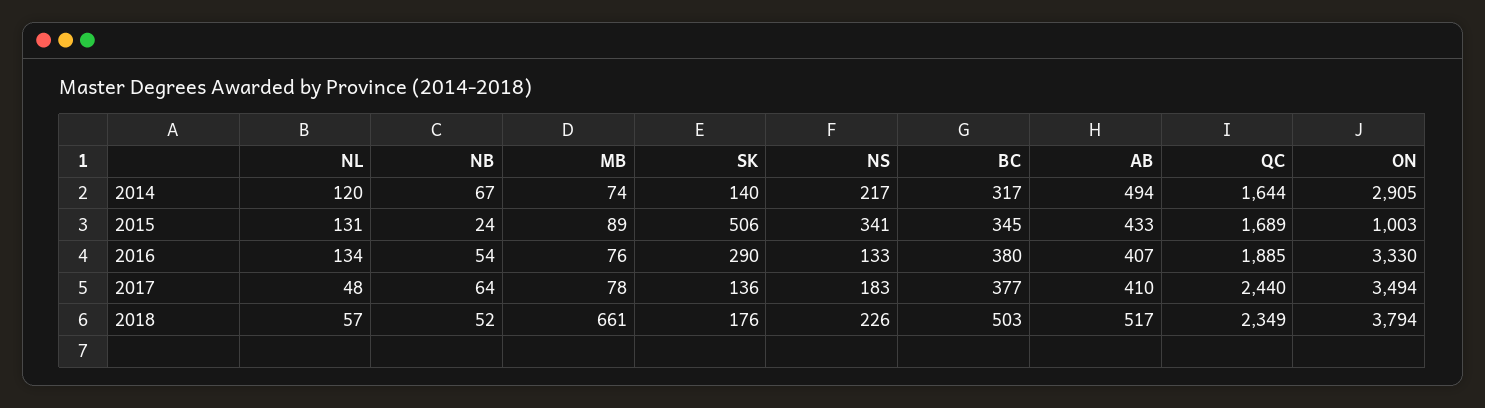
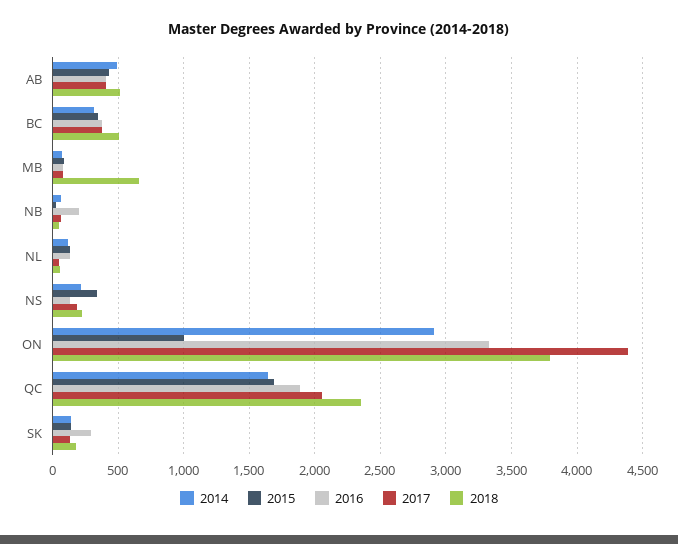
  {
    "2014": {
      "NL": 120,
      "NB": 67,
      "MB": 74,
      "SK": 140,
      "NS": 217,
      "BC": 317,
      "AB": 494,
      "QC": 1644,
      "ON": 2905
    },
    "2015": {
      "NL": 131,
      "NB": 24,
      "MB": 89,
-     "SK": 506,
+     "SK": 150,
      "NS": 341,
      "BC": 345,
      "AB": 433,
      "QC": 1689,
      "ON": 1003
    },
    "2016": {
      "NL": 134,
-     "NB": 54,
+     "NB": 200,
      "MB": 76,
      "SK": 290,
      "NS": 133,
      "BC": 380,
      "AB": 407,
      "QC": 1885,
      "ON": 3330
    },
    "2017": {
      "NL": 48,
      "NB": 64,
      "MB": 78,
      "SK": 136,
      "NS": 183,
      "BC": 377,
      "AB": 410,
-     "QC": 2440,
+     "QC": 2050,
-     "ON": 3494
+     "ON": 4400
    },
    "2018": {
      "NL": 57,
      "NB": 52,
      "MB": 661,
      "SK": 176,
      "NS": 226,
      "BC": 503,
      "AB": 517,
      "QC": 2349,
      "ON": 3794
    }
  }

